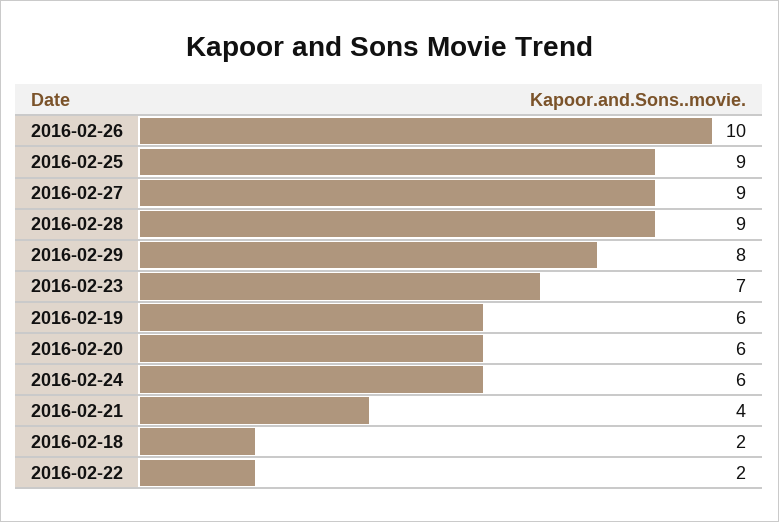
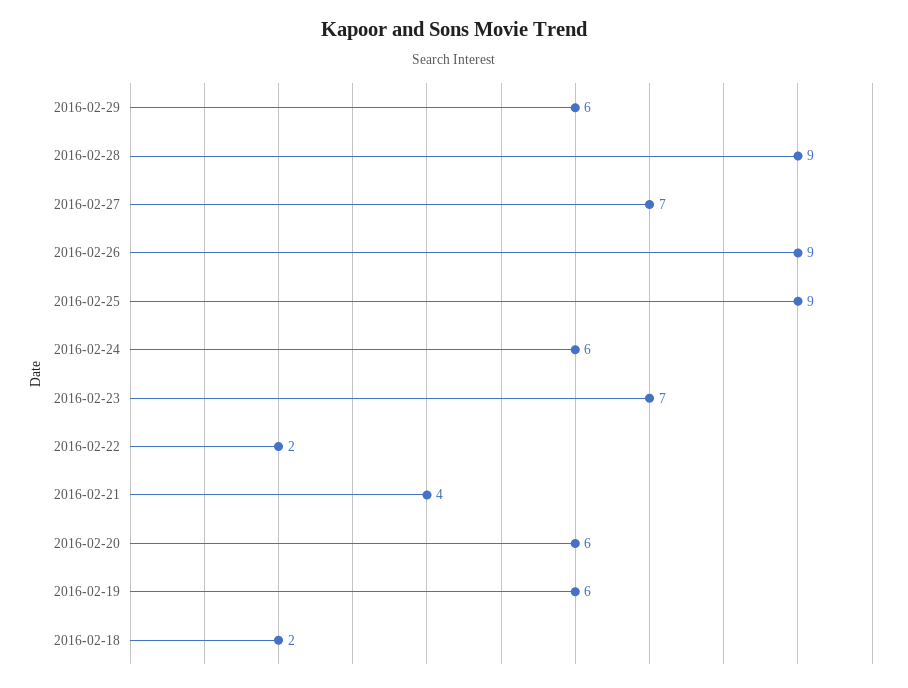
  {
-   "2016-02-26": 10,
+   "2016-02-26": 9,
    "2016-02-25": 9,
-   "2016-02-27": 9,
+   "2016-02-27": 7,
    "2016-02-28": 9,
-   "2016-02-29": 8,
+   "2016-02-29": 6,
    "2016-02-23": 7,
    "2016-02-19": 6,
    "2016-02-20": 6,
    "2016-02-24": 6,
    "2016-02-21": 4,
    "2016-02-18": 2,
    "2016-02-22": 2
  }

